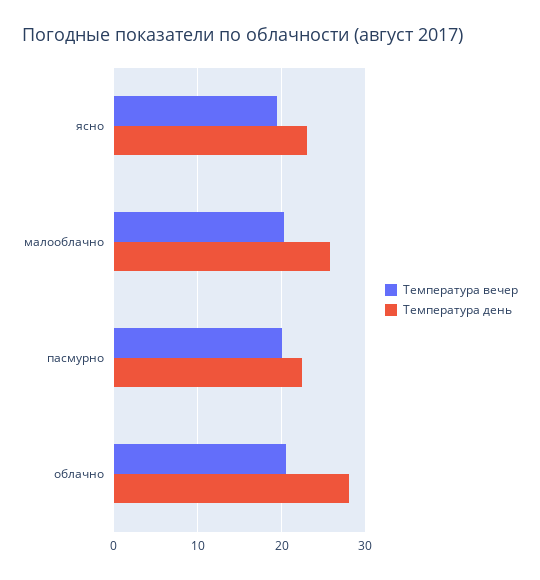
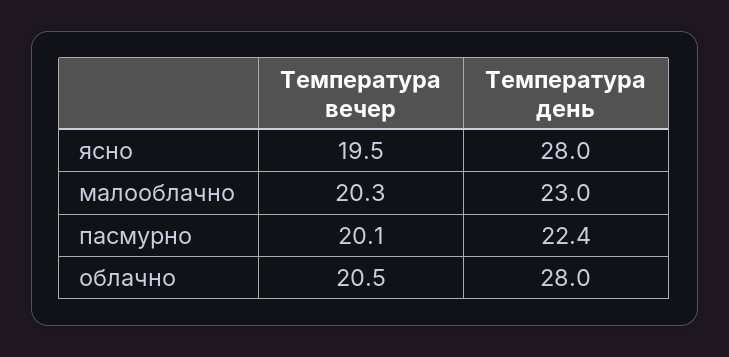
  {
    "Температура вечер": {
      "ясно": 19.5,
      "малооблачно": 20.3,
      "пасмурно": 20.1,
      "облачно": 20.5
    },
    "Температура день": {
-     "ясно": 23,
+     "ясно": 28,
-     "малооблачно": 26,
+     "малооблачно": 23,
      "пасмурно": 22.4,
      "облачно": 28
    }
  }

